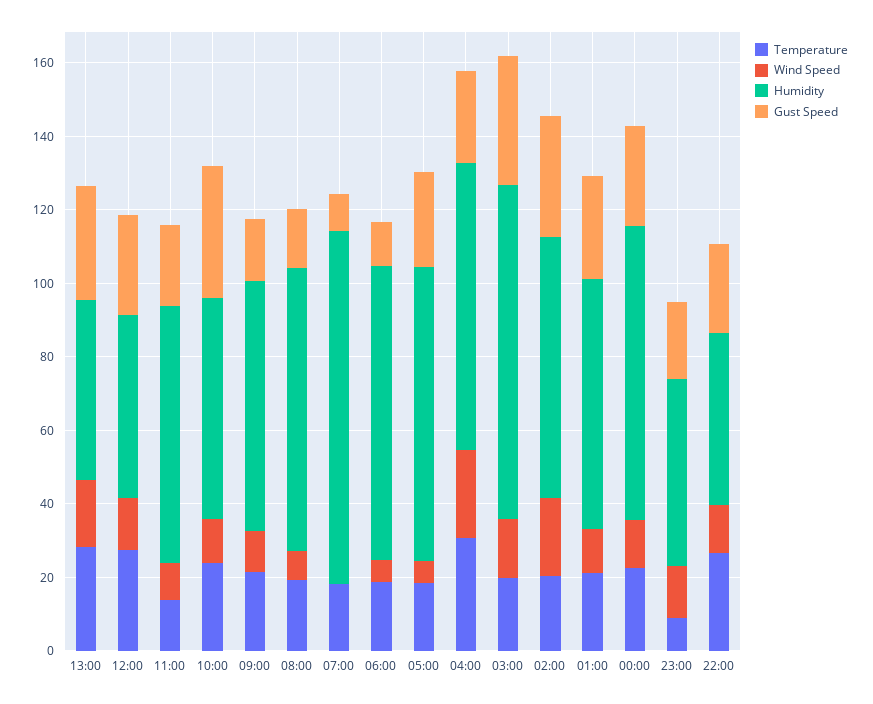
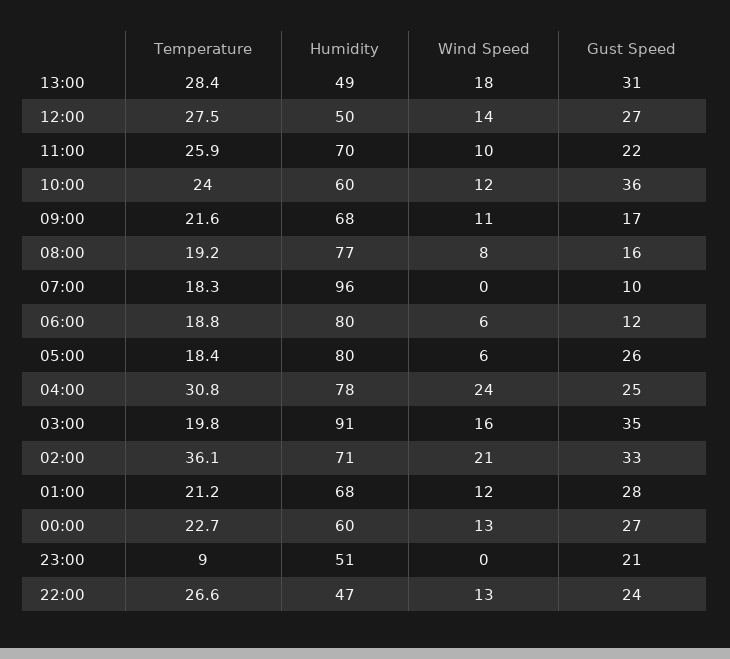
  {
    "Temperature": {
      "13:00": 28.4,
      "12:00": 27.5,
-     "11:00": 15,
+     "11:00": 25.9,
      "10:00": 24,
      "09:00": 21.6,
      "08:00": 19.2,
      "07:00": 18.3,
      "06:00": 18.8,
      "05:00": 18.4,
      "04:00": 30.8,
      "03:00": 19.8,
-     "02:00": 20,
+     "02:00": 36.1,
      "01:00": 21.2,
      "00:00": 22.7,
      "23:00": 9,
      "22:00": 26.6
    },
    "Wind Speed": {
      "13:00": 18,
      "12:00": 14,
      "11:00": 10,
      "10:00": 12,
      "09:00": 11,
      "08:00": 8,
      "07:00": 0,
      "06:00": 6,
      "05:00": 6,
      "04:00": 24,
      "03:00": 16,
      "02:00": 21,
      "01:00": 12,
      "00:00": 13,
-     "23:00": 15,
+     "23:00": 0,
      "22:00": 13
    },
    "Humidity": {
      "13:00": 49,
      "12:00": 50,
      "11:00": 70,
      "10:00": 60,
      "09:00": 68,
      "08:00": 77,
      "07:00": 96,
      "06:00": 80,
      "05:00": 80,
      "04:00": 78,
      "03:00": 91,
      "02:00": 71,
      "01:00": 68,
-     "00:00": 80,
+     "00:00": 60,
      "23:00": 51,
      "22:00": 47
    },
    "Gust Speed": {
      "13:00": 31,
      "12:00": 27,
      "11:00": 22,
      "10:00": 36,
      "09:00": 17,
      "08:00": 16,
      "07:00": 10,
      "06:00": 12,
      "05:00": 26,
      "04:00": 25,
      "03:00": 35,
      "02:00": 33,
      "01:00": 28,
      "00:00": 27,
      "23:00": 21,
      "22:00": 24
    }
  }

